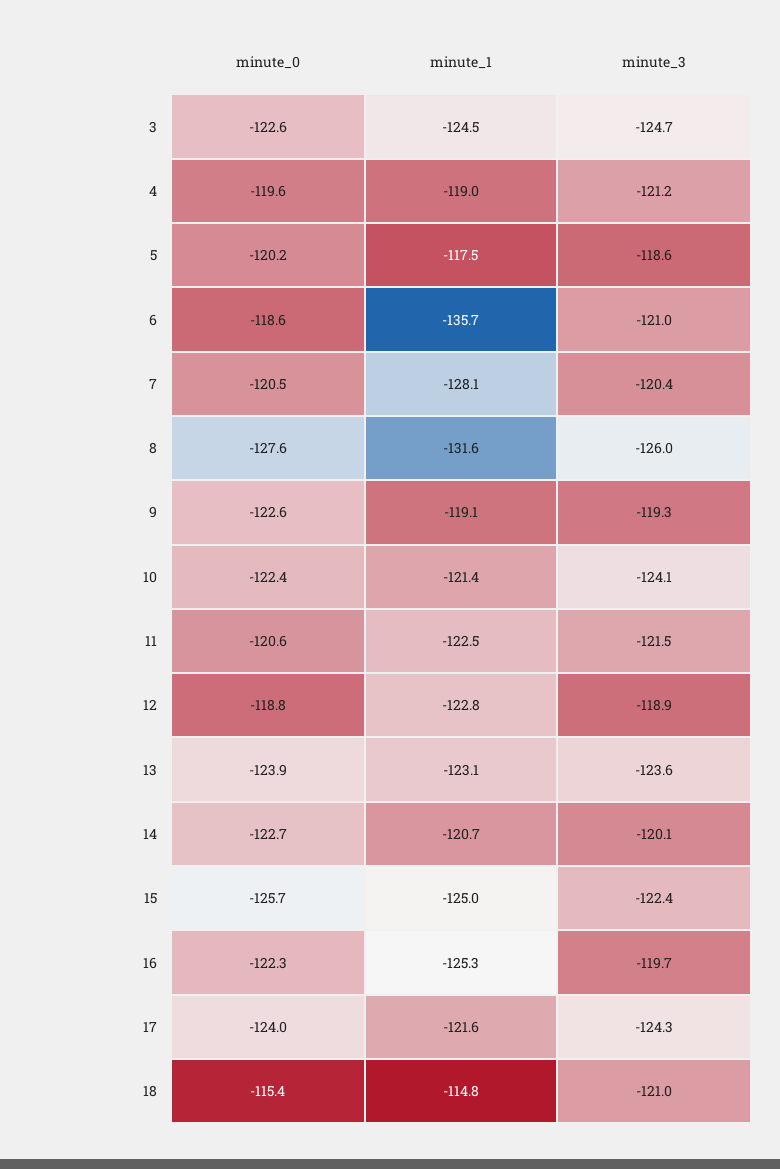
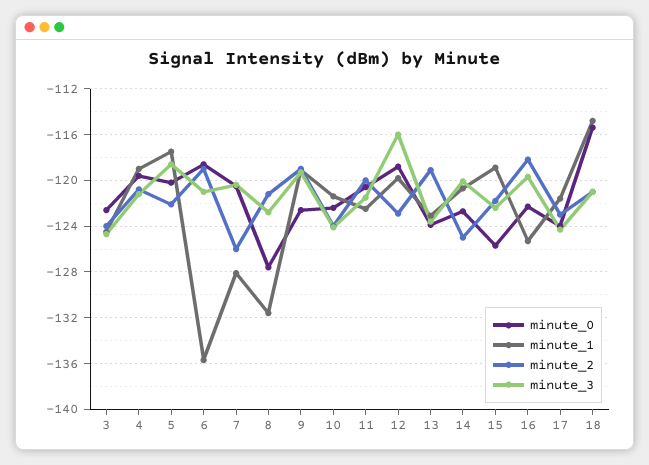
  {
    "minute_0": {
      "3": -122.6,
      "4": -119.6,
      "5": -120.2,
      "6": -118.6,
      "7": -120.5,
      "8": -127.6,
      "9": -122.6,
      "10": -122.4,
      "11": -120.6,
      "12": -118.8,
      "13": -123.9,
      "14": -122.7,
      "15": -125.7,
      "16": -122.3,
      "17": -124,
      "18": -115.4
    },
    "minute_1": {
      "3": -124.5,
      "4": -119,
      "5": -117.5,
      "6": -135.7,
      "7": -128.1,
      "8": -131.6,
      "9": -119.1,
      "10": -121.4,
      "11": -122.5,
-     "12": -122.8,
+     "12": -120,
      "13": -123.1,
      "14": -120.7,
-     "15": -125,
+     "15": -119,
      "16": -125.3,
      "17": -121.6,
      "18": -114.8
    },
    "minute_3": {
      "3": -124.7,
      "4": -121.2,
      "5": -118.6,
      "6": -121,
      "7": -120.4,
-     "8": -126,
+     "8": -123,
      "9": -119.3,
      "10": -124.1,
      "11": -121.5,
-     "12": -118.9,
+     "12": -116,
      "13": -123.6,
      "14": -120.1,
      "15": -122.4,
      "16": -119.7,
      "17": -124.3,
      "18": -121
-   }
+   },
+   "minute_2": {
+     "3": -124,
+     "4": -121,
+     "5": -122,
+     "6": -119,
+     "7": -126,
+     "8": -121,
+     "9": -119,
+     "10": -124,
+     "11": -120,
+     "12": -123,
+     "13": -119,
+     "14": -125,
+     "15": -122,
+     "16": -118,
+     "17": -123,
+     "18": -121
+   }
  }

